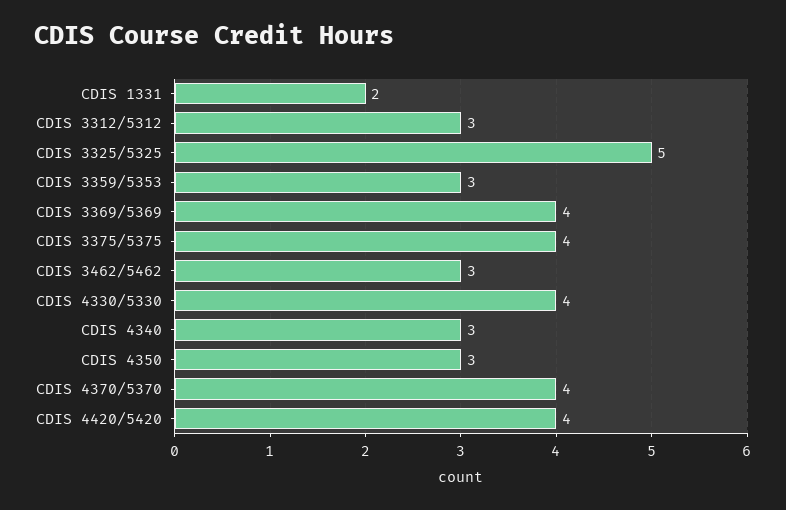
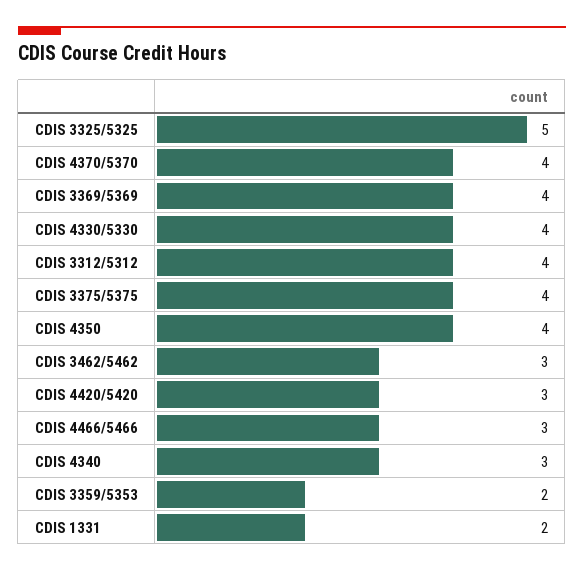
  {
    "CDIS 1331": 2,
-   "CDIS 3312/5312": 3,
+   "CDIS 3312/5312": 4,
    "CDIS 3325/5325": 5,
-   "CDIS 3359/5353": 3,
+   "CDIS 3359/5353": 2,
    "CDIS 3369/5369": 4,
    "CDIS 3375/5375": 4,
    "CDIS 3462/5462": 3,
    "CDIS 4330/5330": 4,
    "CDIS 4340": 3,
-   "CDIS 4350": 3,
+   "CDIS 4350": 4,
    "CDIS 4370/5370": 4,
-   "CDIS 4420/5420": 4
+   "CDIS 4420/5420": 3,
+   "CDIS 4466/5466": 3
  }

